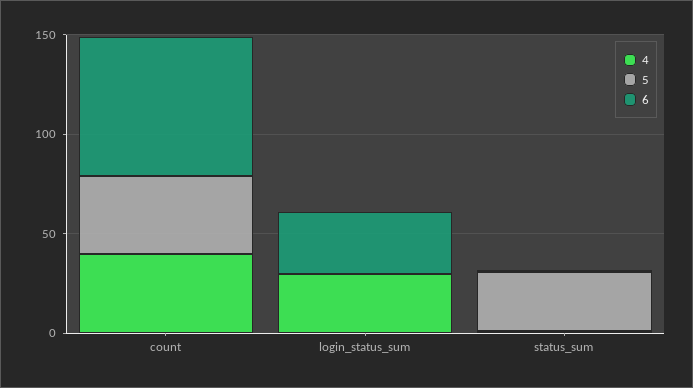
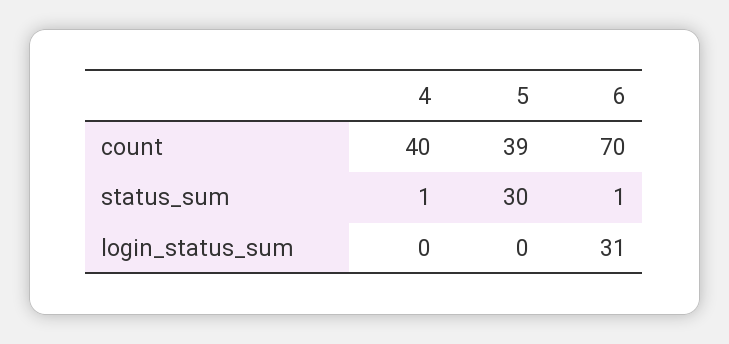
  {
    "4": {
      "count": 40,
-     "login_status_sum": 30,
+     "login_status_sum": 0,
      "status_sum": 1
    },
    "5": {
      "count": 39,
      "login_status_sum": 0,
      "status_sum": 30
    },
    "6": {
      "count": 70,
      "login_status_sum": 31,
      "status_sum": 1
    }
  }

